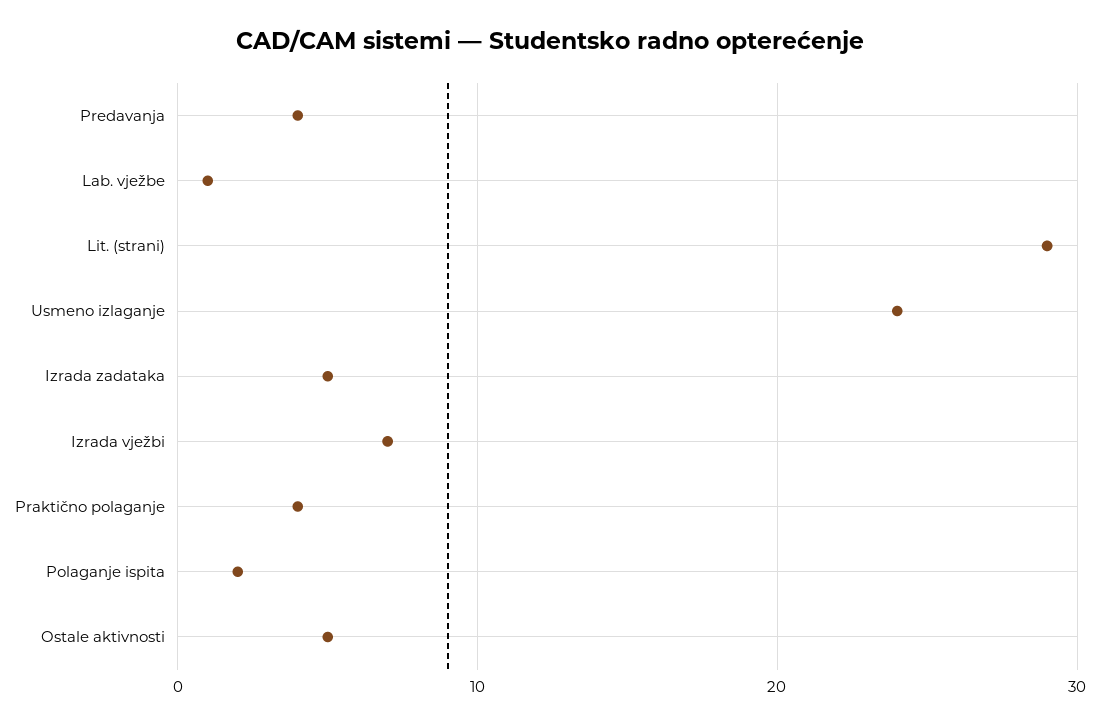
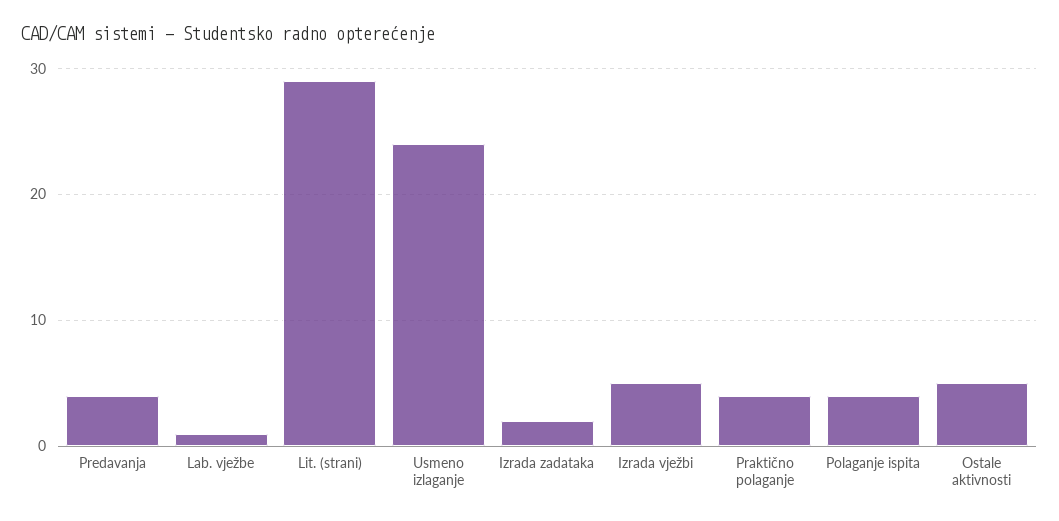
  {
    "Predavanja": 4,
    "Lab. vježbe": 1,
    "Lit. (strani)": 29,
    "Usmeno izlaganje": 24,
-   "Izrada zadataka": 5,
+   "Izrada zadataka": 2,
-   "Izrada vježbi": 7,
+   "Izrada vježbi": 5,
    "Praktično polaganje": 4,
-   "Polaganje ispita": 2,
+   "Polaganje ispita": 4,
    "Ostale aktivnosti": 5
  }

